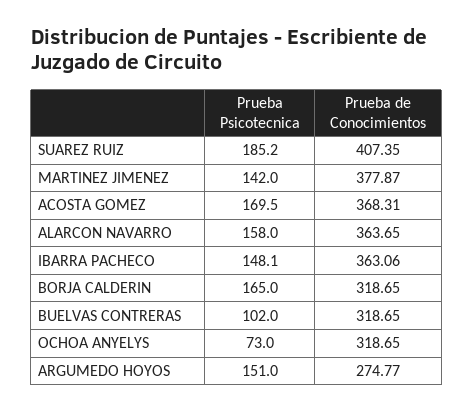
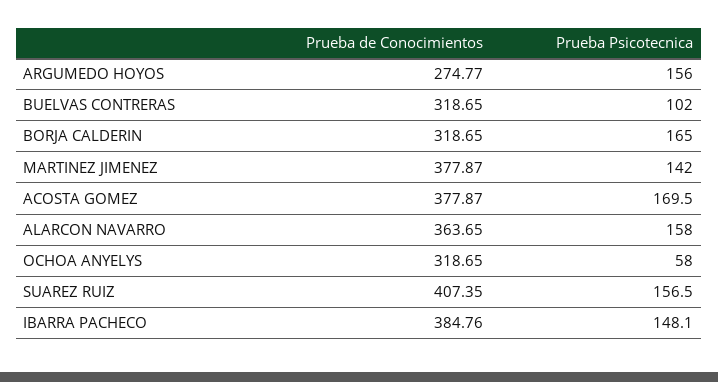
  {
    "Prueba Psicotecnica": {
-     "SUAREZ RUIZ": 185.2,
+     "SUAREZ RUIZ": 156.5,
      "MARTINEZ JIMENEZ": 142,
      "ACOSTA GOMEZ": 169.5,
      "ALARCON NAVARRO": 158,
      "IBARRA PACHECO": 148.1,
      "BORJA CALDERIN": 165,
      "BUELVAS CONTRERAS": 102,
-     "OCHOA ANYELYS": 73,
+     "OCHOA ANYELYS": 58,
-     "ARGUMEDO HOYOS": 151
+     "ARGUMEDO HOYOS": 156
    },
    "Prueba de Conocimientos": {
      "SUAREZ RUIZ": 407.35,
      "MARTINEZ JIMENEZ": 377.87,
-     "ACOSTA GOMEZ": 368.31,
+     "ACOSTA GOMEZ": 377.87,
      "ALARCON NAVARRO": 363.65,
-     "IBARRA PACHECO": 363.06,
+     "IBARRA PACHECO": 384.76,
      "BORJA CALDERIN": 318.65,
      "BUELVAS CONTRERAS": 318.65,
      "OCHOA ANYELYS": 318.65,
      "ARGUMEDO HOYOS": 274.77
    }
  }

